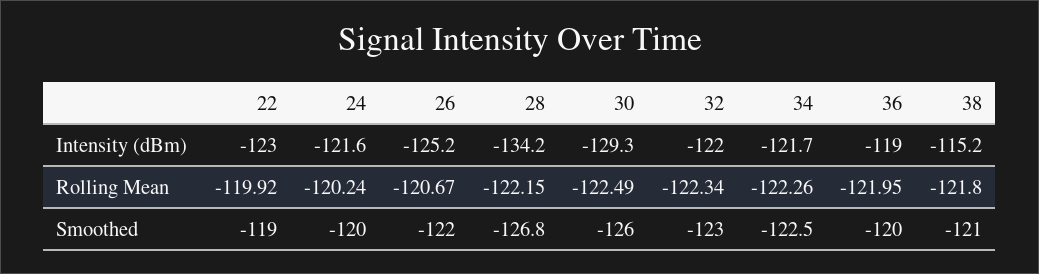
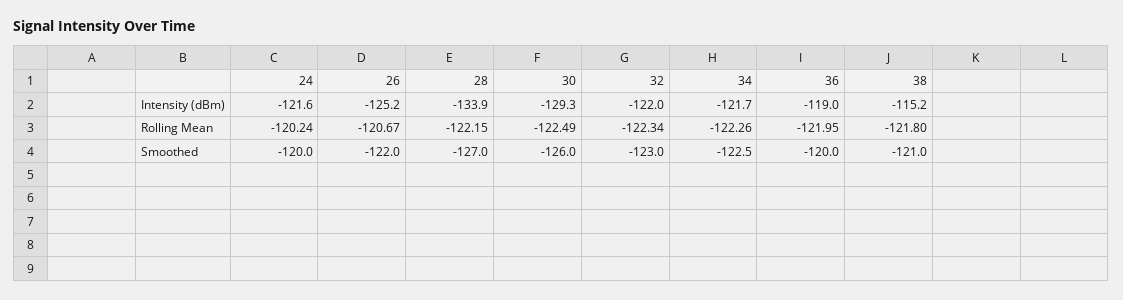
  {
-   "22": {
-     "Intensity (dBm)": -123,
-     "Rolling Mean": -119.92,
-     "Smoothed": -119
-   },
    "24": {
      "Intensity (dBm)": -121.6,
      "Rolling Mean": -120.24,
      "Smoothed": -120
    },
    "26": {
      "Intensity (dBm)": -125.2,
      "Rolling Mean": -120.67,
      "Smoothed": -122
    },
    "28": {
-     "Intensity (dBm)": -134.2,
+     "Intensity (dBm)": -133.9,
      "Rolling Mean": -122.15,
-     "Smoothed": -126.8
+     "Smoothed": -127
    },
    "30": {
      "Intensity (dBm)": -129.3,
      "Rolling Mean": -122.49,
      "Smoothed": -126
    },
    "32": {
      "Intensity (dBm)": -122,
      "Rolling Mean": -122.34,
      "Smoothed": -123
    },
    "34": {
      "Intensity (dBm)": -121.7,
      "Rolling Mean": -122.26,
      "Smoothed": -122.5
    },
    "36": {
      "Intensity (dBm)": -119,
      "Rolling Mean": -121.95,
      "Smoothed": -120
    },
    "38": {
      "Intensity (dBm)": -115.2,
      "Rolling Mean": -121.8,
      "Smoothed": -121
    }
  }

